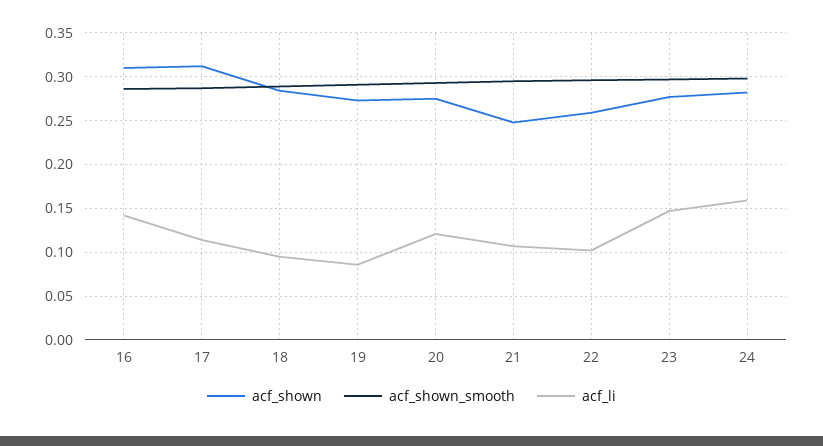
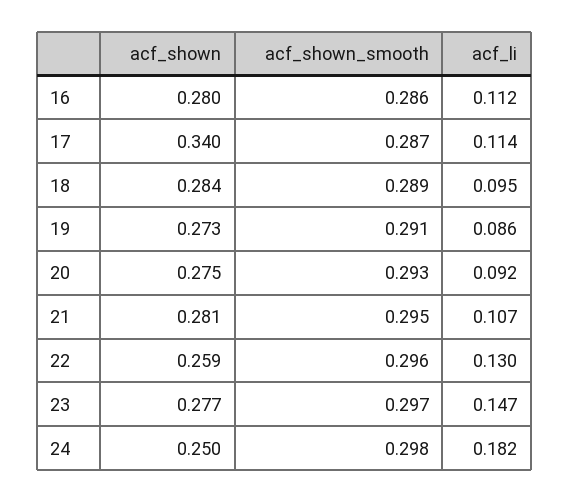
  {
    "acf_shown": {
-     "16": 0.31,
+     "16": 0.28,
-     "17": 0.31,
+     "17": 0.34,
      "18": 0.284,
      "19": 0.273,
      "20": 0.275,
-     "21": 0.25,
+     "21": 0.281,
      "22": 0.259,
      "23": 0.277,
-     "24": 0.28
+     "24": 0.25
    },
    "acf_shown_smooth": {
      "16": 0.286,
      "17": 0.287,
      "18": 0.289,
      "19": 0.291,
      "20": 0.293,
      "21": 0.295,
      "22": 0.296,
      "23": 0.297,
      "24": 0.298
    },
    "acf_li": {
-     "16": 0.14,
+     "16": 0.112,
      "17": 0.114,
      "18": 0.095,
      "19": 0.086,
-     "20": 0.12,
+     "20": 0.092,
      "21": 0.107,
-     "22": 0.1,
+     "22": 0.13,
      "23": 0.147,
-     "24": 0.16
+     "24": 0.182
    }
  }

